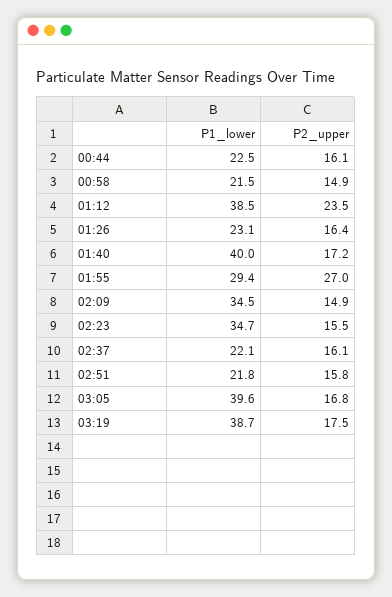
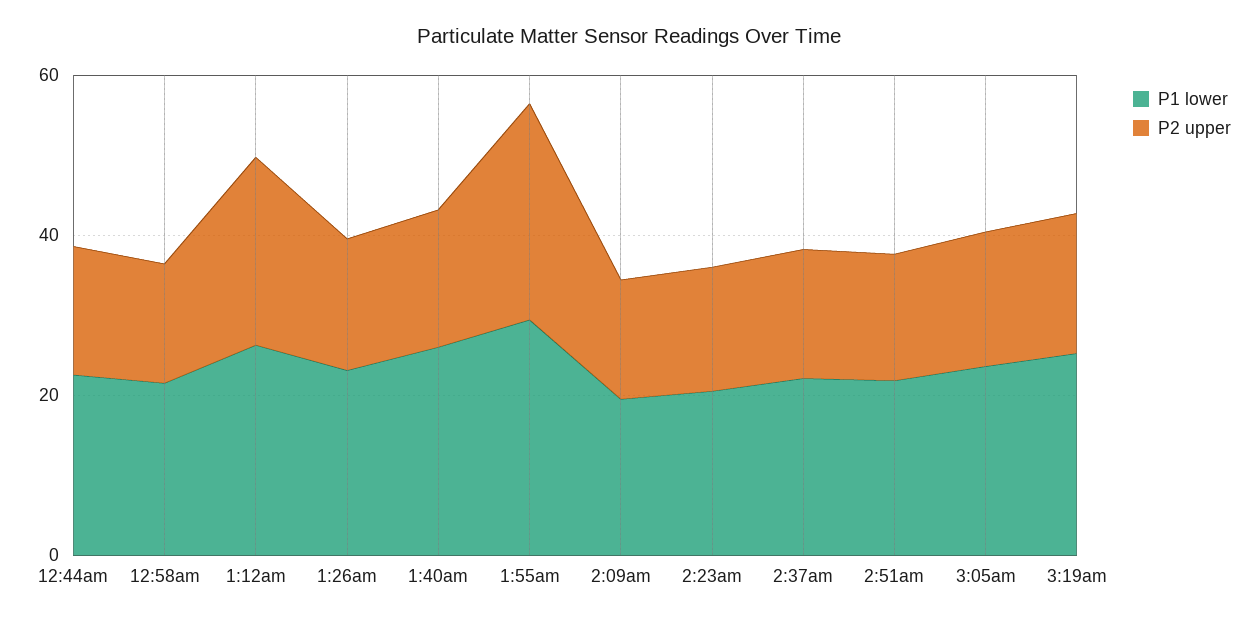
  {
    "P1_lower": {
      "00:44": 22.5,
      "00:58": 21.5,
-     "01:12": 38.5,
+     "01:12": 25,
      "01:26": 23.1,
-     "01:40": 40,
+     "01:40": 25,
      "01:55": 29.4,
-     "02:09": 34.5,
+     "02:09": 20,
-     "02:23": 34.7,
+     "02:23": 20,
      "02:37": 22.1,
      "02:51": 21.8,
-     "03:05": 39.6,
+     "03:05": 25,
-     "03:19": 38.7
+     "03:19": 25
    },
    "P2_upper": {
      "00:44": 16.1,
      "00:58": 14.9,
      "01:12": 23.5,
      "01:26": 16.4,
      "01:40": 17.2,
      "01:55": 27,
      "02:09": 14.9,
      "02:23": 15.5,
      "02:37": 16.1,
      "02:51": 15.8,
      "03:05": 16.8,
      "03:19": 17.5
    }
  }

